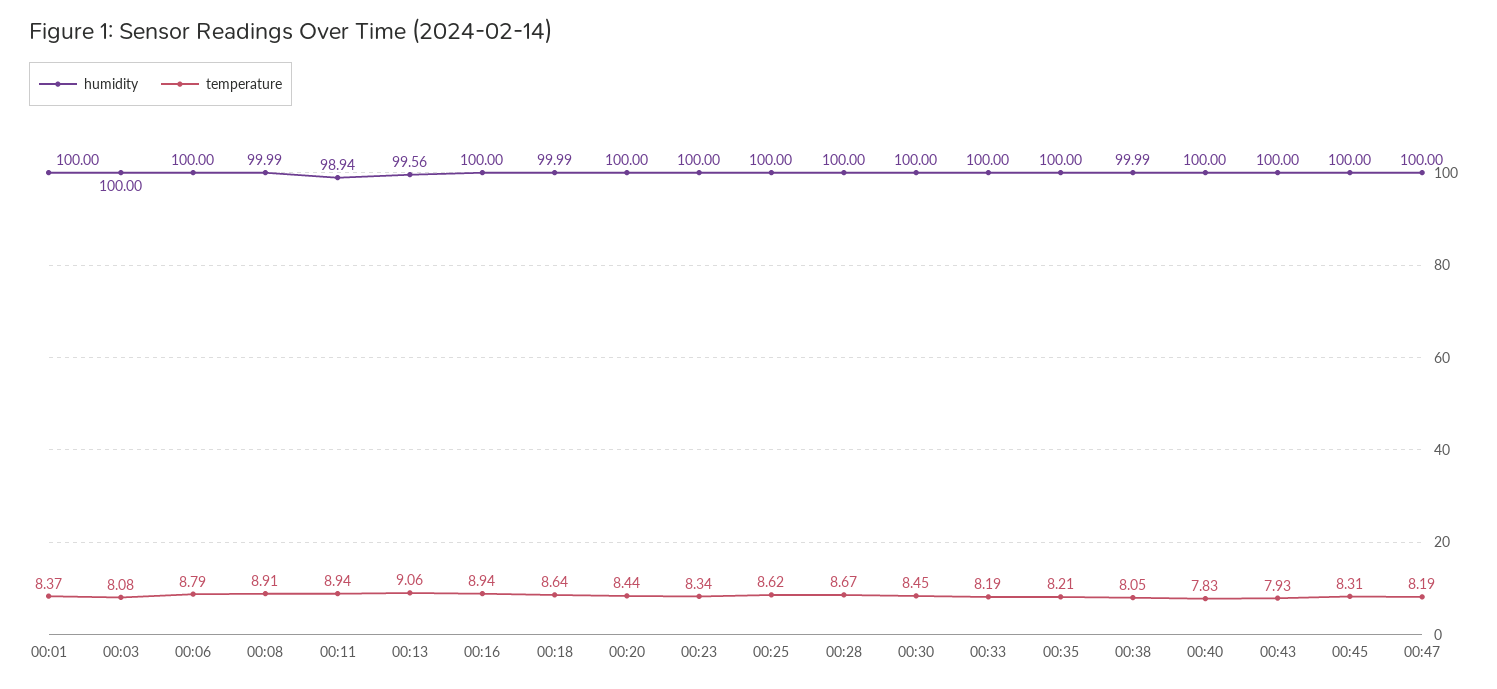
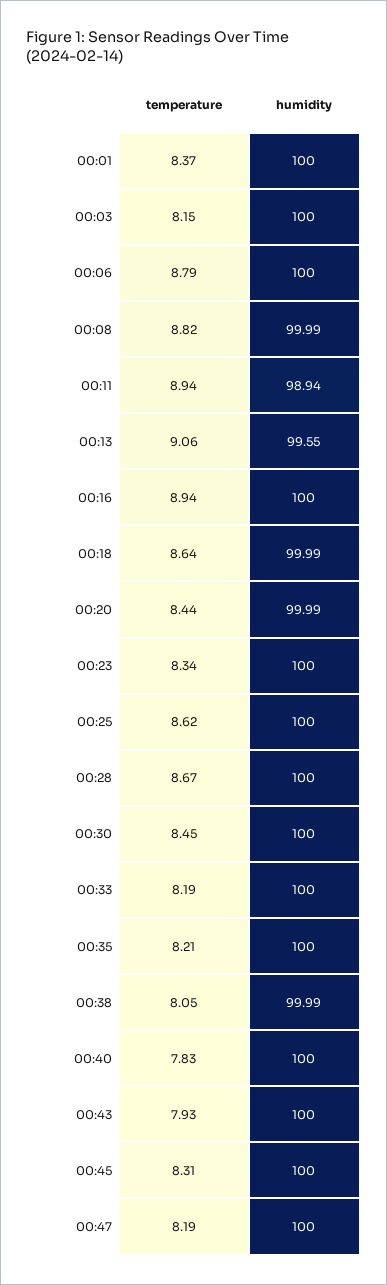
  {
    "humidity": {
      "00:01": 100,
      "00:03": 100,
      "00:06": 100,
      "00:08": 99.99,
      "00:11": 98.94,
-     "00:13": 99.56,
+     "00:13": 99.55,
      "00:16": 100,
      "00:18": 99.99,
-     "00:20": 100,
+     "00:20": 99.99,
      "00:23": 100,
      "00:25": 100,
      "00:28": 100,
      "00:30": 100,
      "00:33": 100,
      "00:35": 100,
      "00:38": 99.99,
      "00:40": 100,
      "00:43": 100,
      "00:45": 100,
      "00:47": 100
    },
    "temperature": {
      "00:01": 8.37,
-     "00:03": 8.08,
+     "00:03": 8.15,
      "00:06": 8.79,
-     "00:08": 8.91,
+     "00:08": 8.82,
      "00:11": 8.94,
      "00:13": 9.06,
      "00:16": 8.94,
      "00:18": 8.64,
      "00:20": 8.44,
      "00:23": 8.34,
      "00:25": 8.62,
      "00:28": 8.67,
      "00:30": 8.45,
      "00:33": 8.19,
      "00:35": 8.21,
      "00:38": 8.05,
      "00:40": 7.83,
      "00:43": 7.93,
      "00:45": 8.31,
      "00:47": 8.19
    }
  }

